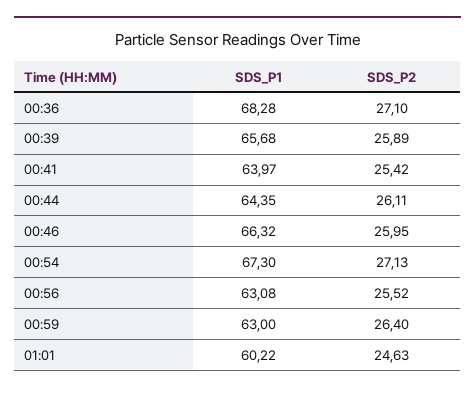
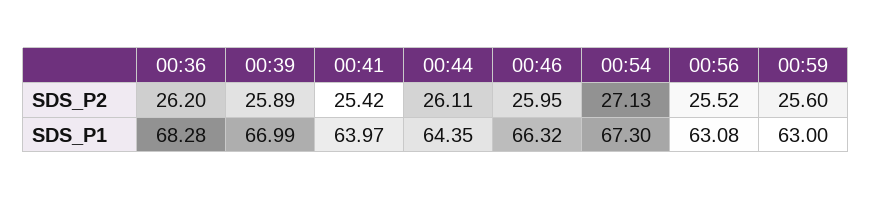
  {
    "SDS_P1": {
      "00:36": 68.28,
-     "00:39": 65.68,
+     "00:39": 66.99,
      "00:41": 63.97,
      "00:44": 64.35,
      "00:46": 66.32,
      "00:54": 67.3,
      "00:56": 63.08,
-     "00:59": 63,
+     "00:59": 63
-     "01:01": 60.22
    },
    "SDS_P2": {
-     "00:36": 27.1,
+     "00:36": 26.2,
      "00:39": 25.89,
      "00:41": 25.42,
      "00:44": 26.11,
      "00:46": 25.95,
      "00:54": 27.13,
      "00:56": 25.52,
-     "00:59": 26.4,
+     "00:59": 25.6
-     "01:01": 24.63
    }
  }

